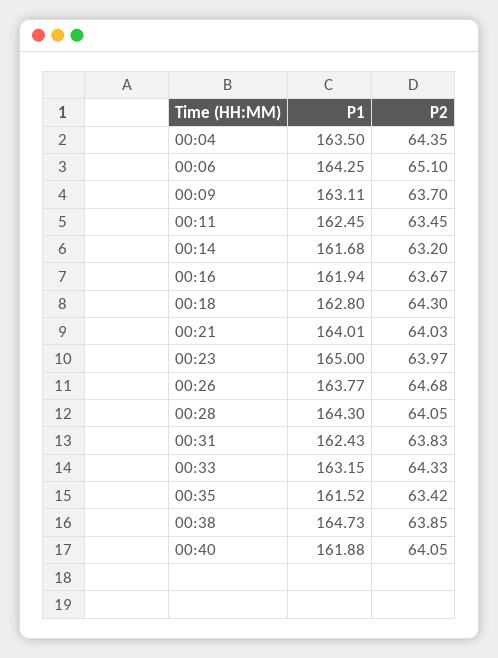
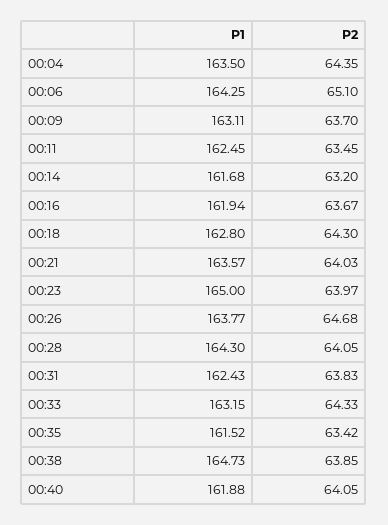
  {
    "P1": {
      "00:04": 163.5,
      "00:06": 164.25,
      "00:09": 163.11,
      "00:11": 162.45,
      "00:14": 161.68,
      "00:16": 161.94,
      "00:18": 162.8,
-     "00:21": 164.01,
+     "00:21": 163.57,
      "00:23": 165,
      "00:26": 163.77,
      "00:28": 164.3,
      "00:31": 162.43,
      "00:33": 163.15,
      "00:35": 161.52,
      "00:38": 164.73,
      "00:40": 161.88
    },
    "P2": {
      "00:04": 64.35,
      "00:06": 65.1,
      "00:09": 63.7,
      "00:11": 63.45,
      "00:14": 63.2,
      "00:16": 63.67,
      "00:18": 64.3,
      "00:21": 64.03,
      "00:23": 63.97,
      "00:26": 64.68,
      "00:28": 64.05,
      "00:31": 63.83,
      "00:33": 64.33,
      "00:35": 63.42,
      "00:38": 63.85,
      "00:40": 64.05
    }
  }

